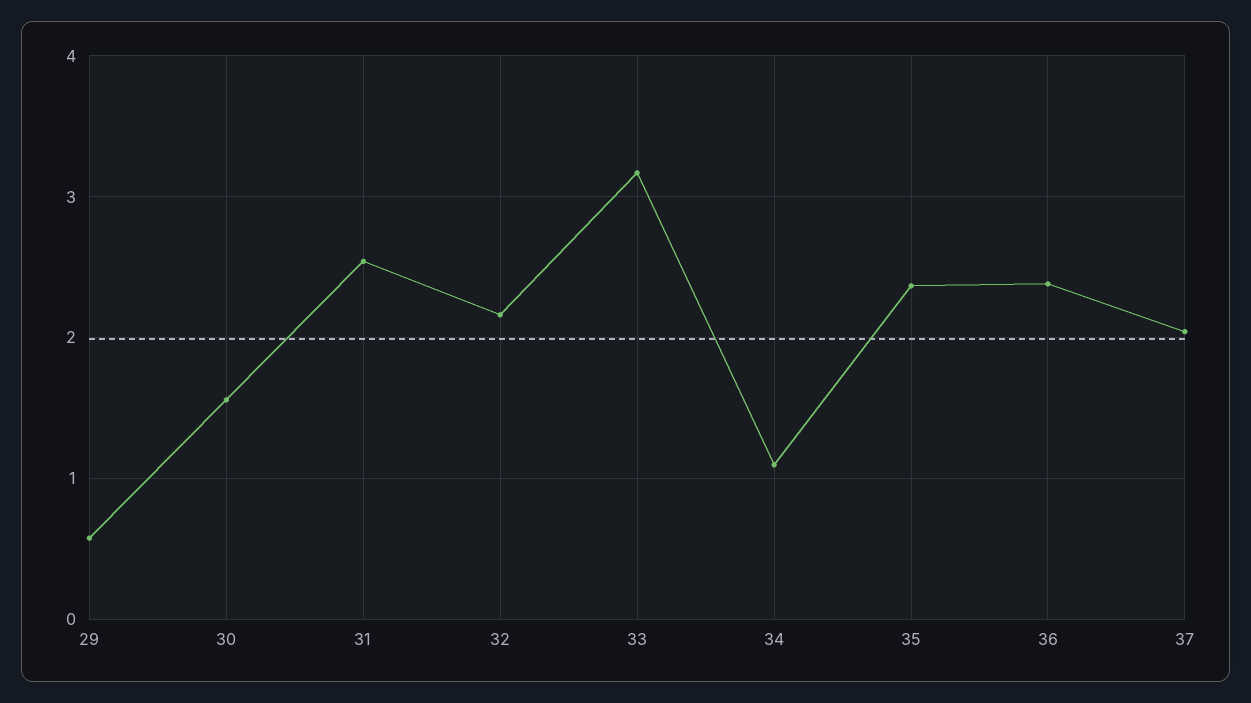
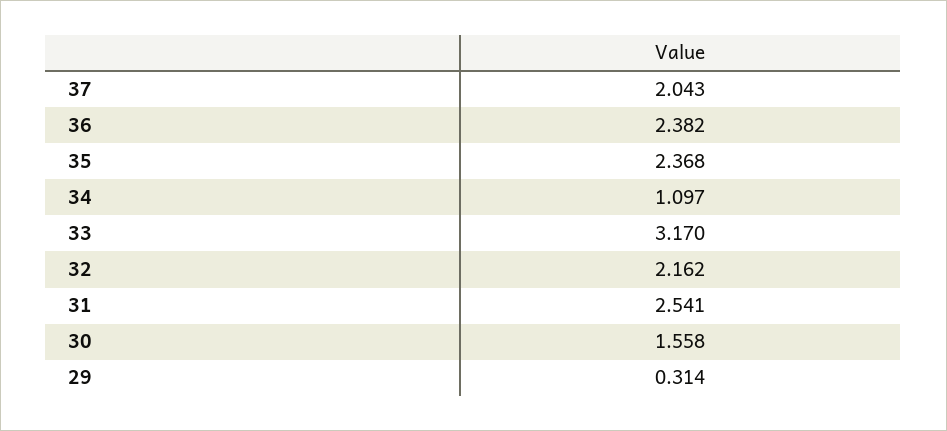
  {
-   "29": 0.6,
+   "29": 0.314,
    "30": 1.558,
    "31": 2.541,
    "32": 2.162,
    "33": 3.17,
    "34": 1.097,
    "35": 2.368,
    "36": 2.382,
    "37": 2.043
  }

